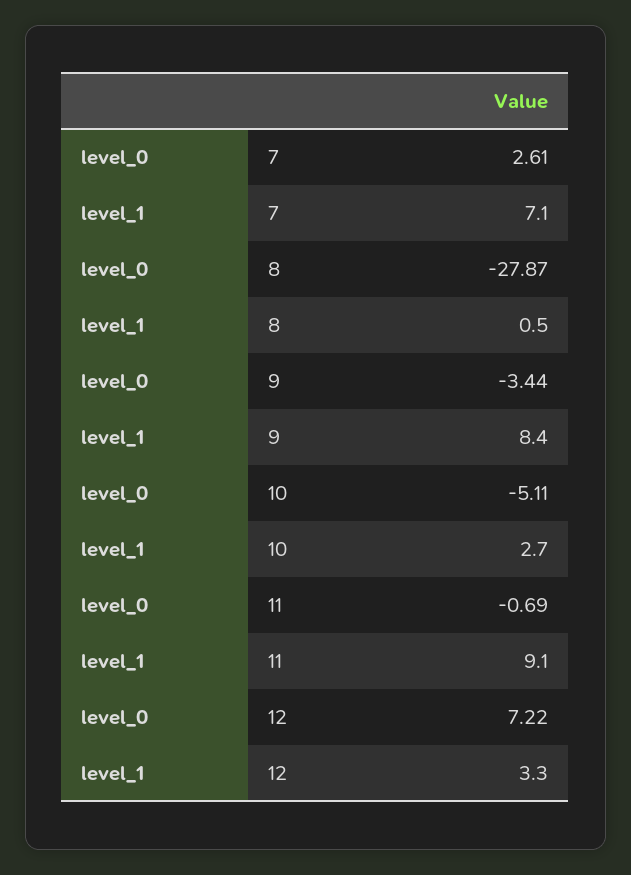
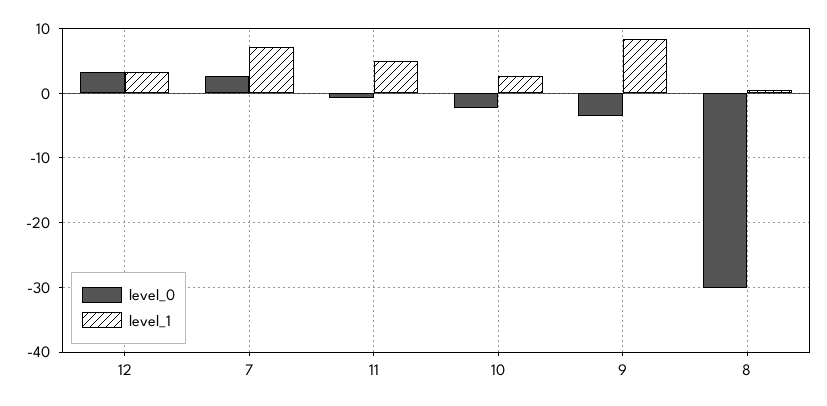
  {
    "level_0": {
      "7": 2.61,
-     "8": -27.87,
+     "8": -30,
      "9": -3.44,
-     "10": -5.11,
+     "10": -2,
      "11": -0.69,
-     "12": 7.22
+     "12": 3
    },
    "level_1": {
      "7": 7.1,
      "8": 0.5,
      "9": 8.4,
      "10": 2.7,
-     "11": 9.1,
+     "11": 5,
      "12": 3.3
    }
  }

